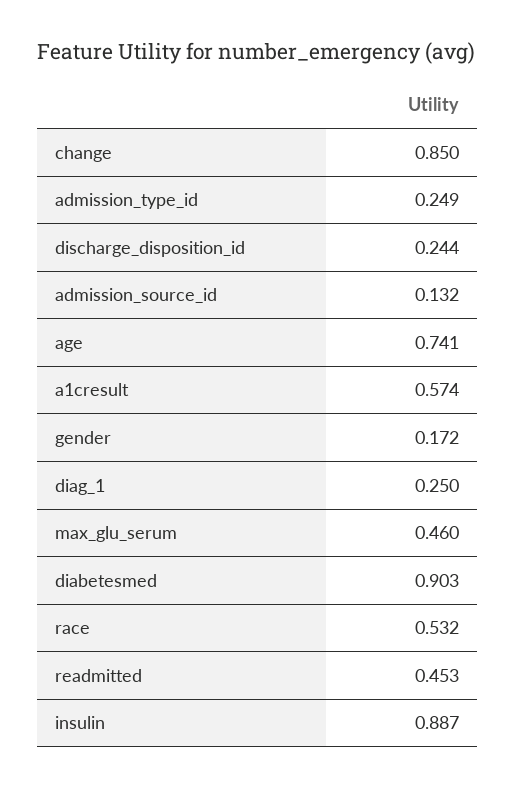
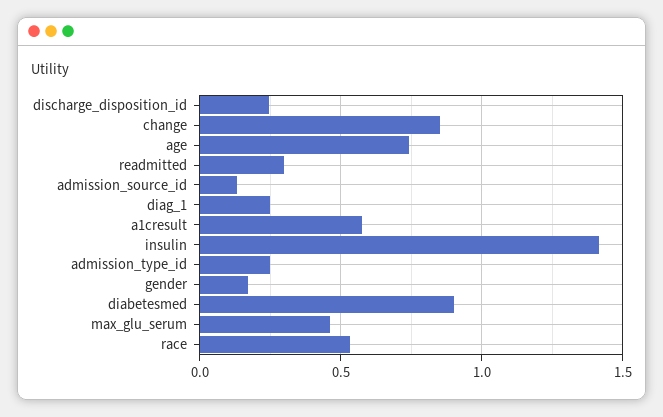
  {
    "change": 0.85,
    "admission_type_id": 0.249,
    "discharge_disposition_id": 0.244,
    "admission_source_id": 0.132,
    "age": 0.741,
    "a1cresult": 0.574,
    "gender": 0.172,
    "diag_1": 0.25,
    "max_glu_serum": 0.46,
    "diabetesmed": 0.903,
    "race": 0.532,
-   "readmitted": 0.453,
+   "readmitted": 0.3,
-   "insulin": 0.887
+   "insulin": 1.4
  }

